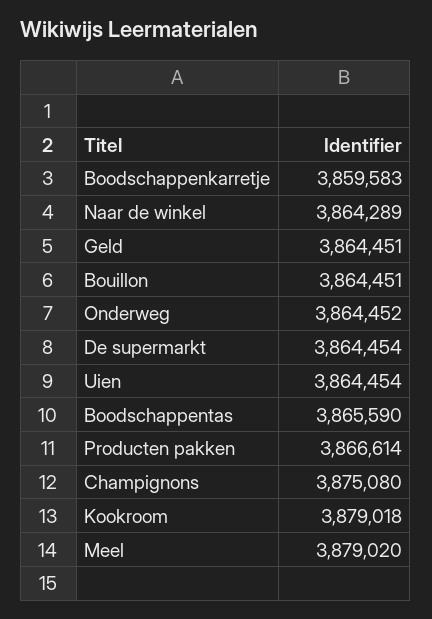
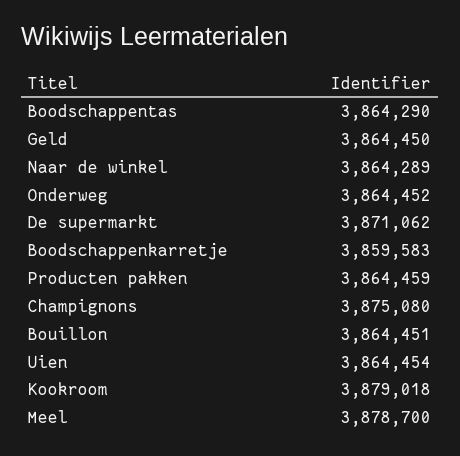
  {
    "Boodschappenkarretje": 3859583,
    "Naar de winkel": 3864289,
-   "Geld": 3864451,
+   "Geld": 3864450,
    "Bouillon": 3864451,
    "Onderweg": 3864452,
-   "De supermarkt": 3864454,
+   "De supermarkt": 3871062,
    "Uien": 3864454,
-   "Boodschappentas": 3865590,
+   "Boodschappentas": 3864290,
-   "Producten pakken": 3866614,
+   "Producten pakken": 3864459,
    "Champignons": 3875080,
    "Kookroom": 3879018,
-   "Meel": 3879020
+   "Meel": 3878700
  }

